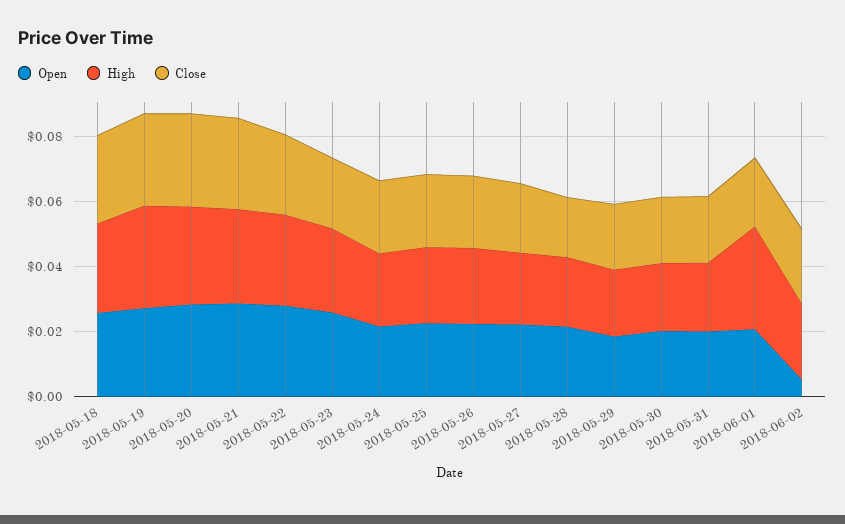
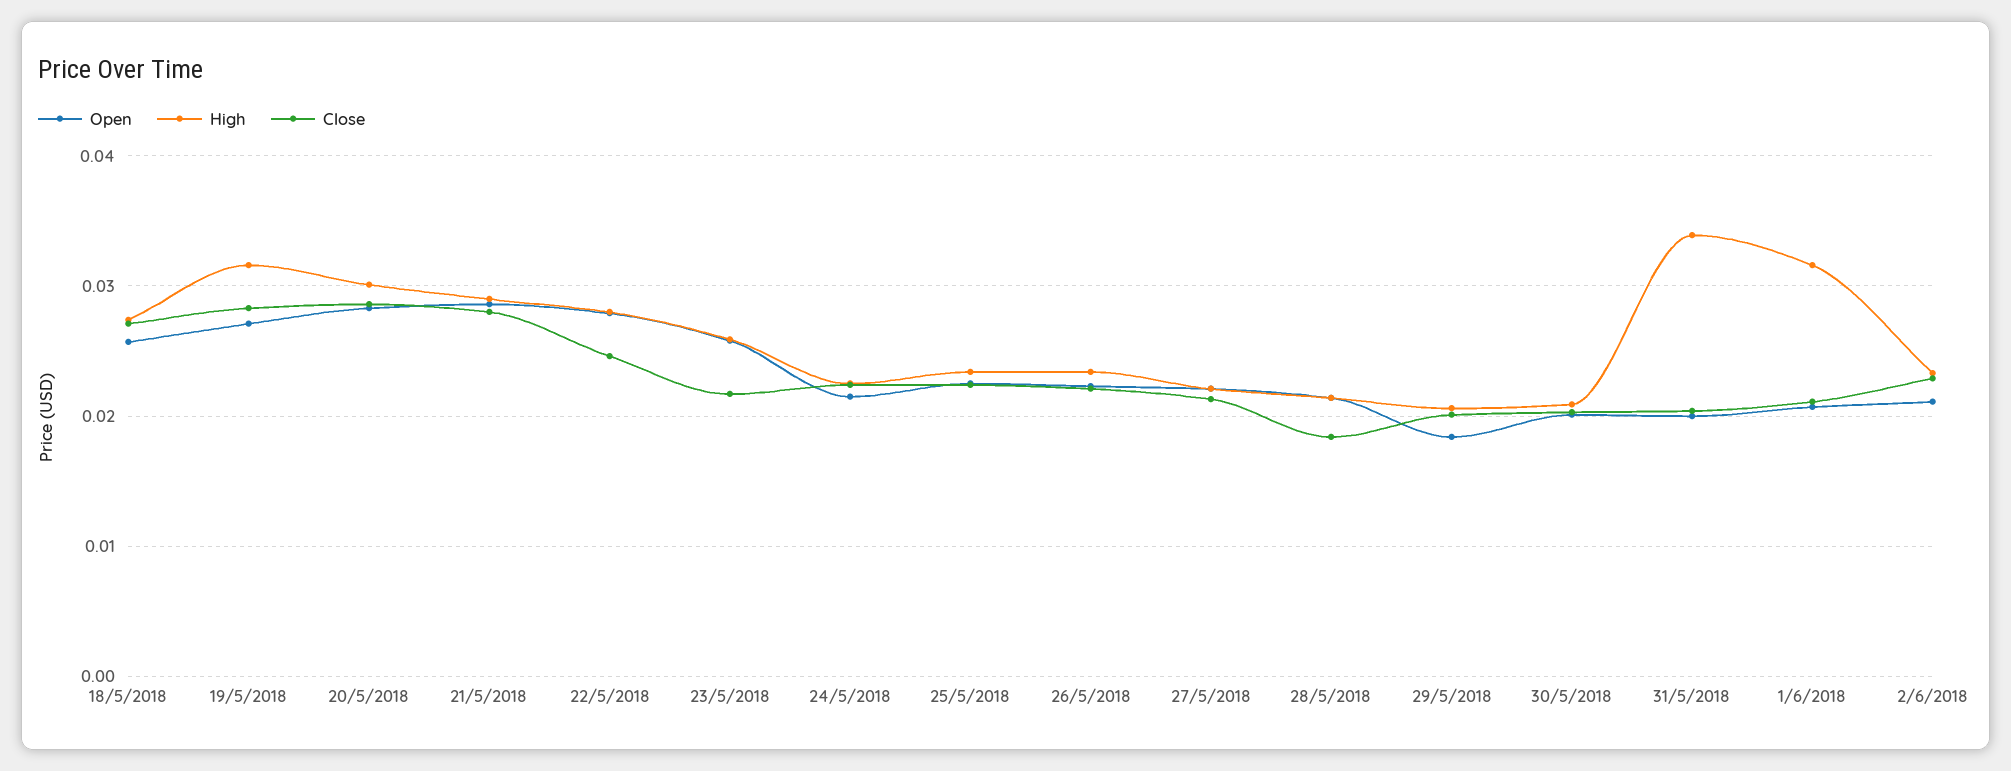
  {
    "Open": {
      "2018-05-18": 0.026,
      "2018-05-19": 0.027,
      "2018-05-20": 0.028,
      "2018-05-21": 0.029,
      "2018-05-22": 0.028,
      "2018-05-23": 0.026,
      "2018-05-24": 0.022,
      "2018-05-25": 0.023,
      "2018-05-26": 0.022,
      "2018-05-27": 0.022,
      "2018-05-28": 0.021,
      "2018-05-29": 0.018,
      "2018-05-30": 0.02,
      "2018-05-31": 0.02,
      "2018-06-01": 0.021,
-     "2018-06-02": 0.005
+     "2018-06-02": 0.021
    },
    "High": {
      "2018-05-18": 0.027,
      "2018-05-19": 0.032,
      "2018-05-20": 0.03,
      "2018-05-21": 0.029,
      "2018-05-22": 0.028,
      "2018-05-23": 0.026,
      "2018-05-24": 0.023,
      "2018-05-25": 0.023,
      "2018-05-26": 0.023,
      "2018-05-27": 0.022,
      "2018-05-28": 0.021,
      "2018-05-29": 0.021,
      "2018-05-30": 0.021,
-     "2018-05-31": 0.02,
+     "2018-05-31": 0.034,
      "2018-06-01": 0.032,
      "2018-06-02": 0.023
    },
    "Close": {
      "2018-05-18": 0.027,
      "2018-05-19": 0.028,
      "2018-05-20": 0.029,
      "2018-05-21": 0.028,
      "2018-05-22": 0.025,
      "2018-05-23": 0.022,
      "2018-05-24": 0.022,
      "2018-05-25": 0.022,
      "2018-05-26": 0.022,
      "2018-05-27": 0.021,
      "2018-05-28": 0.018,
      "2018-05-29": 0.02,
      "2018-05-30": 0.02,
      "2018-05-31": 0.02,
      "2018-06-01": 0.021,
      "2018-06-02": 0.023
    }
  }

